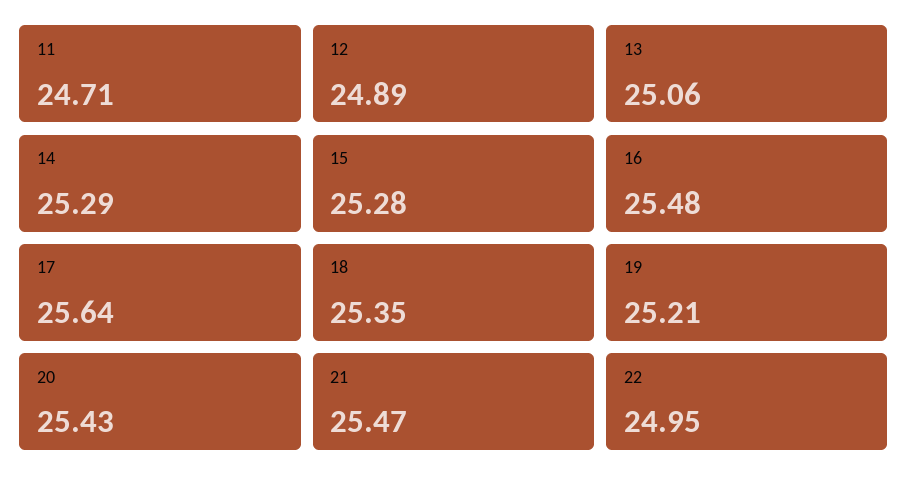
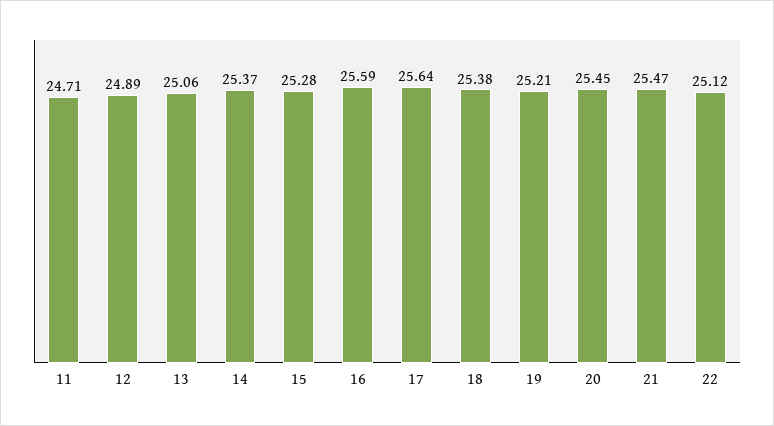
  {
    "11": 24.71,
    "12": 24.89,
    "13": 25.06,
-   "14": 25.29,
+   "14": 25.37,
    "15": 25.28,
-   "16": 25.48,
+   "16": 25.59,
    "17": 25.64,
-   "18": 25.35,
+   "18": 25.38,
    "19": 25.21,
-   "20": 25.43,
+   "20": 25.45,
    "21": 25.47,
-   "22": 24.95
+   "22": 25.12
  }

